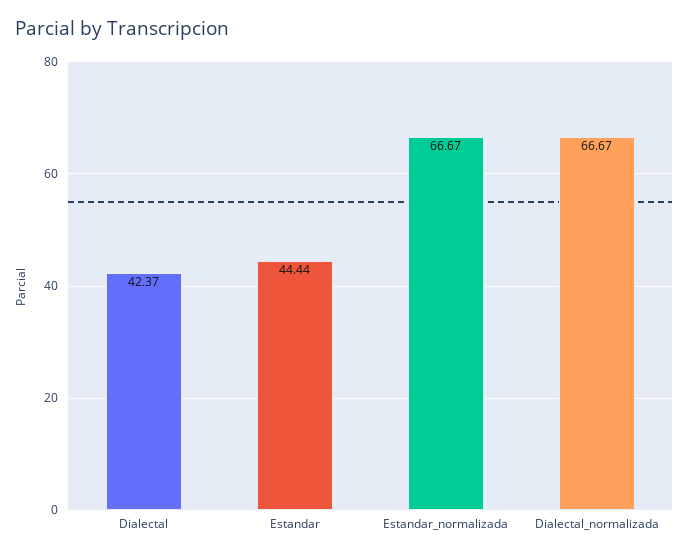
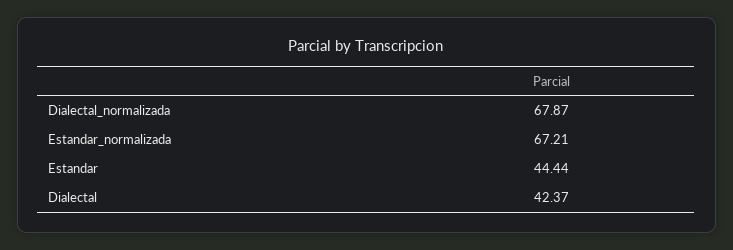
  {
    "Dialectal": 42.37,
    "Estandar": 44.44,
-   "Estandar_normalizada": 66.67,
+   "Estandar_normalizada": 67.21,
-   "Dialectal_normalizada": 66.67
+   "Dialectal_normalizada": 67.87
  }

